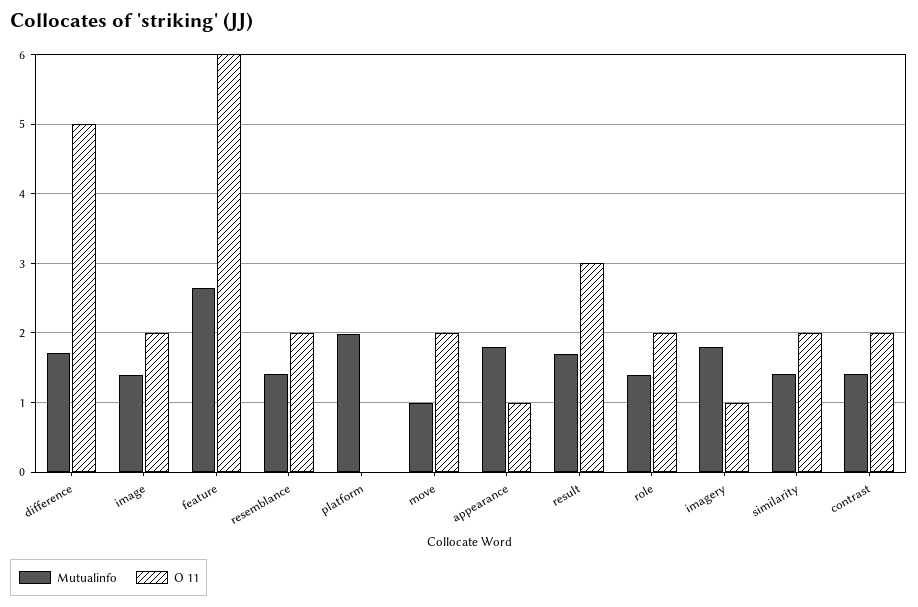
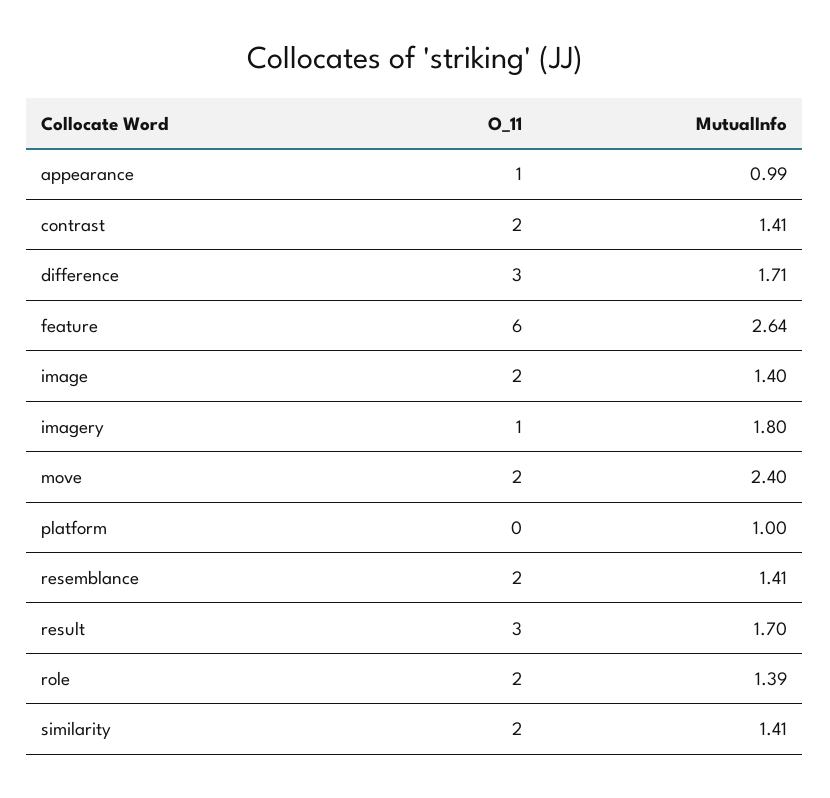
  {
    "Mutualinfo": {
      "difference": 1.71,
      "image": 1.4,
      "feature": 2.64,
      "resemblance": 1.41,
-     "platform": 2,
+     "platform": 1,
-     "move": 1,
+     "move": 2.4,
-     "appearance": 1.8,
+     "appearance": 0.99,
      "result": 1.7,
      "role": 1.39,
      "imagery": 1.8,
      "similarity": 1.41,
      "contrast": 1.41
    },
    "O 11": {
-     "difference": 5,
+     "difference": 3,
      "image": 2,
      "feature": 6,
      "resemblance": 2,
      "platform": 0,
      "move": 2,
      "appearance": 1,
      "result": 3,
      "role": 2,
      "imagery": 1,
      "similarity": 2,
      "contrast": 2
    }
  }

